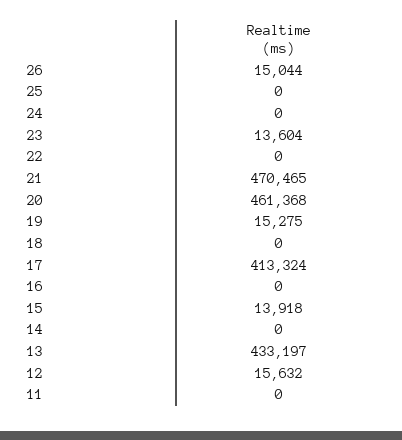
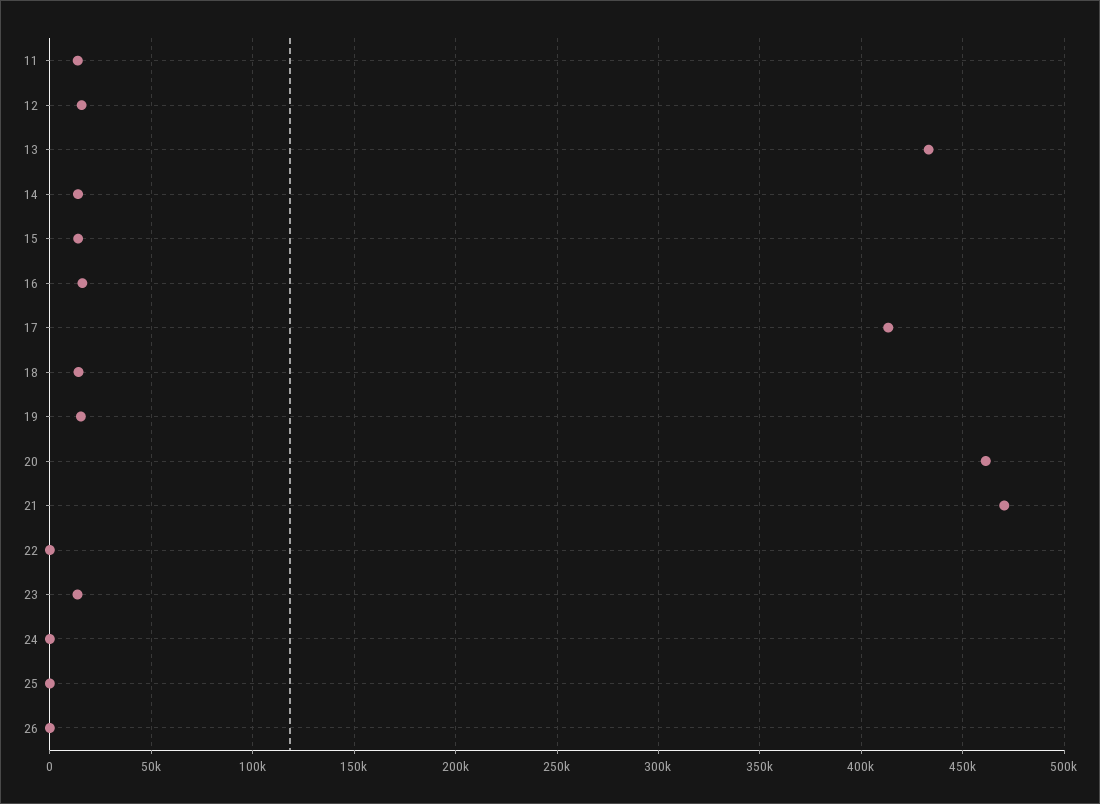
  {
-   "26": 15044,
+   "26": 0,
    "25": 0,
    "24": 0,
    "23": 13604,
    "22": 0,
    "21": 470465,
    "20": 461368,
    "19": 15275,
-   "18": 0,
+   "18": 15000,
    "17": 413324,
-   "16": 0,
+   "16": 15000,
    "15": 13918,
-   "14": 0,
+   "14": 15000,
    "13": 433197,
    "12": 15632,
-   "11": 0
+   "11": 15000
  }

